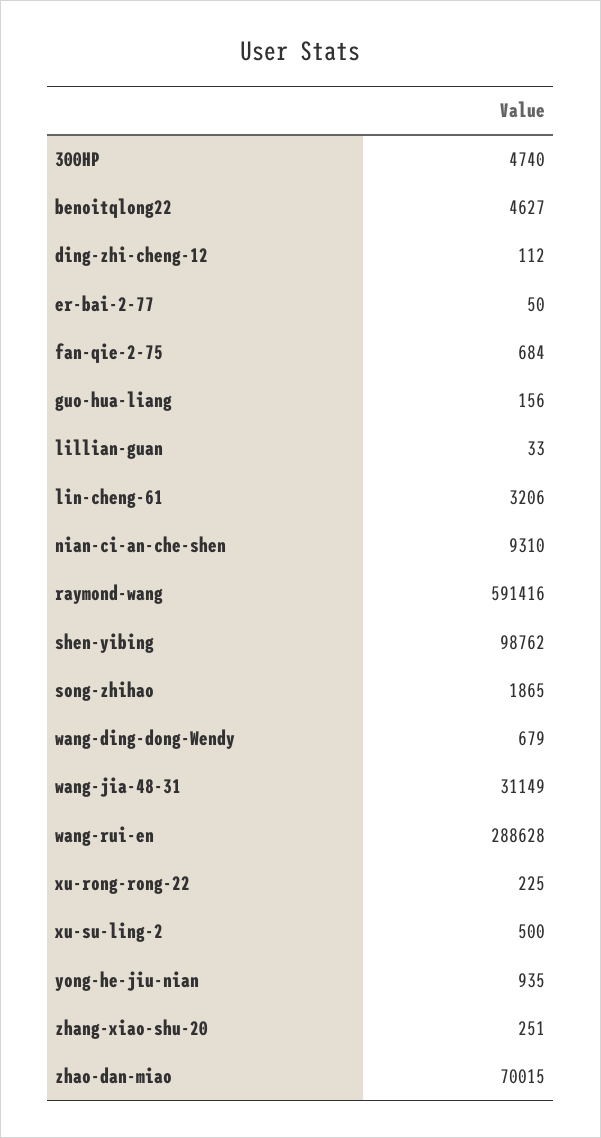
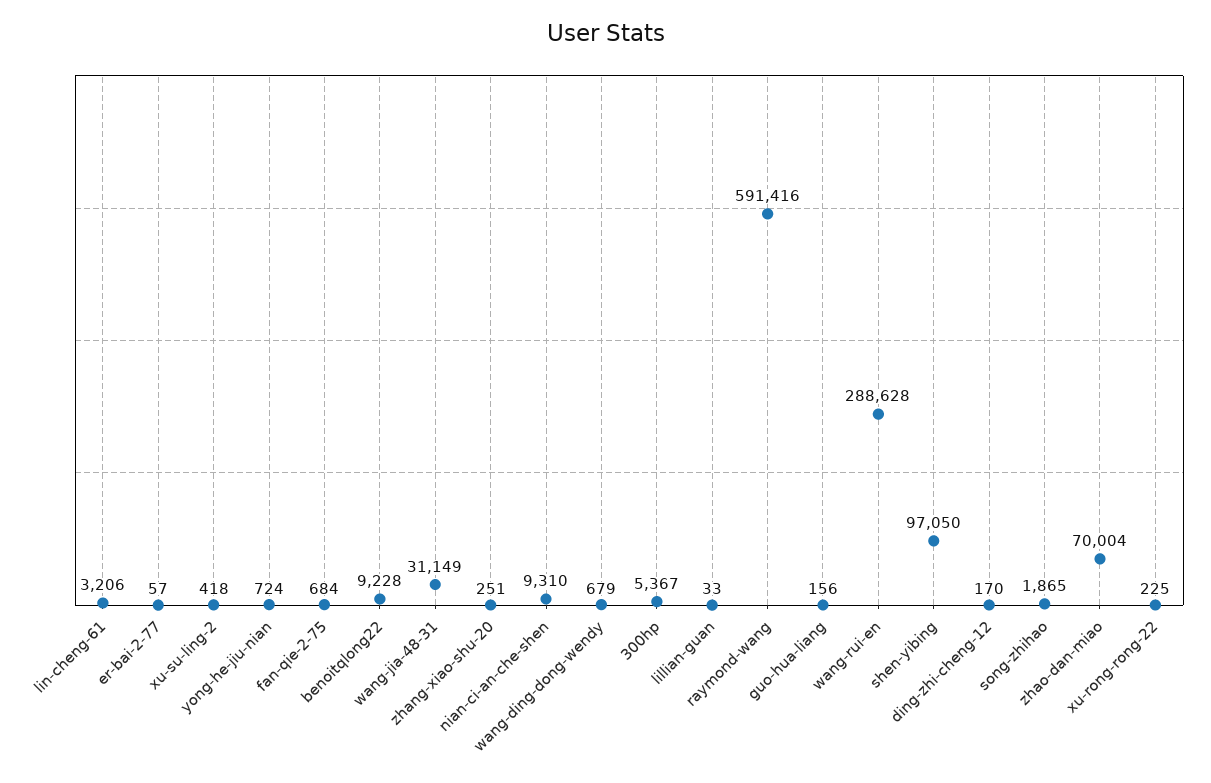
  {
-   "300HP": 4740,
+   "300HP": 5367,
-   "benoitqlong22": 4627,
+   "benoitqlong22": 9228,
-   "ding-zhi-cheng-12": 112,
+   "ding-zhi-cheng-12": 170,
-   "er-bai-2-77": 50,
+   "er-bai-2-77": 57,
    "fan-qie-2-75": 684,
    "guo-hua-liang": 156,
    "lillian-guan": 33,
    "lin-cheng-61": 3206,
    "nian-ci-an-che-shen": 9310,
    "raymond-wang": 591416,
-   "shen-yibing": 98762,
+   "shen-yibing": 97050,
    "song-zhihao": 1865,
    "wang-ding-dong-Wendy": 679,
    "wang-jia-48-31": 31149,
    "wang-rui-en": 288628,
    "xu-rong-rong-22": 225,
-   "xu-su-ling-2": 500,
+   "xu-su-ling-2": 418,
-   "yong-he-jiu-nian": 935,
+   "yong-he-jiu-nian": 724,
    "zhang-xiao-shu-20": 251,
-   "zhao-dan-miao": 70015
+   "zhao-dan-miao": 70004
  }

